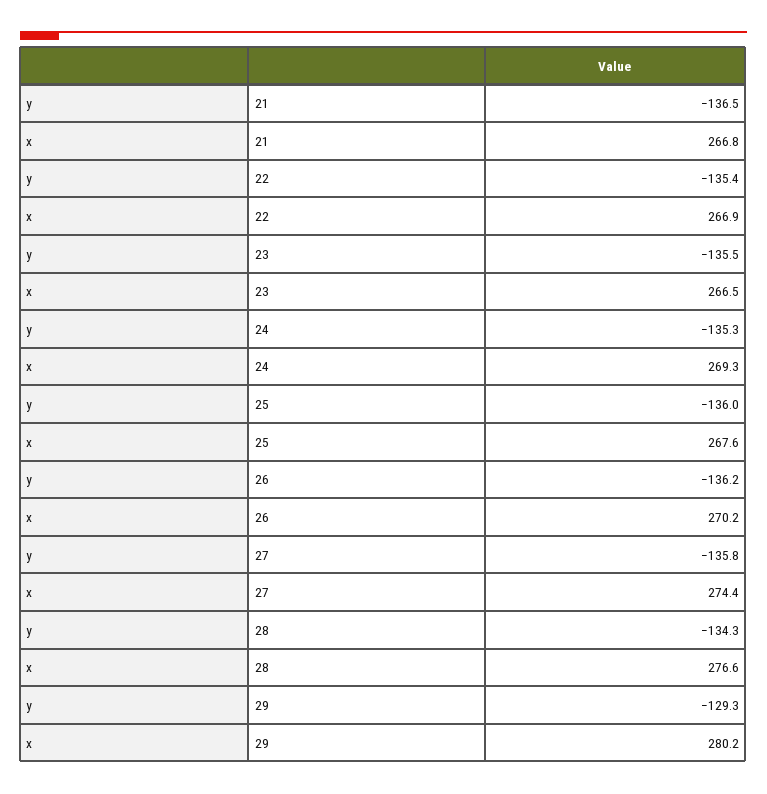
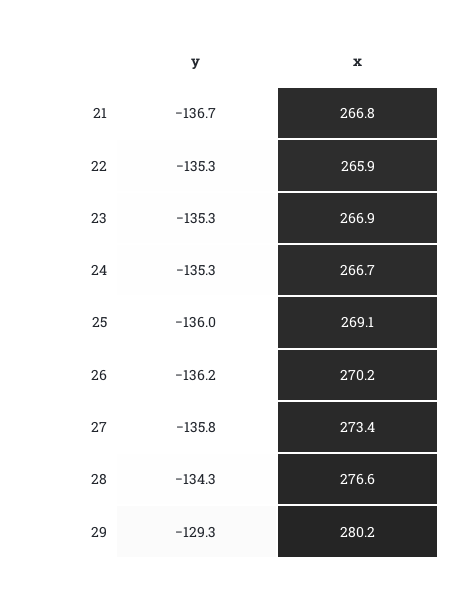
  {
    "y": {
-     "21": -136.5,
+     "21": -136.7,
-     "22": -135.4,
+     "22": -135.3,
-     "23": -135.5,
+     "23": -135.3,
      "24": -135.3,
      "25": -136,
      "26": -136.2,
      "27": -135.8,
      "28": -134.3,
      "29": -129.3
    },
    "x": {
      "21": 266.8,
-     "22": 266.9,
+     "22": 265.9,
-     "23": 266.5,
+     "23": 266.9,
-     "24": 269.3,
+     "24": 266.7,
-     "25": 267.6,
+     "25": 269.1,
      "26": 270.2,
-     "27": 274.4,
+     "27": 273.4,
      "28": 276.6,
      "29": 280.2
    }
  }

